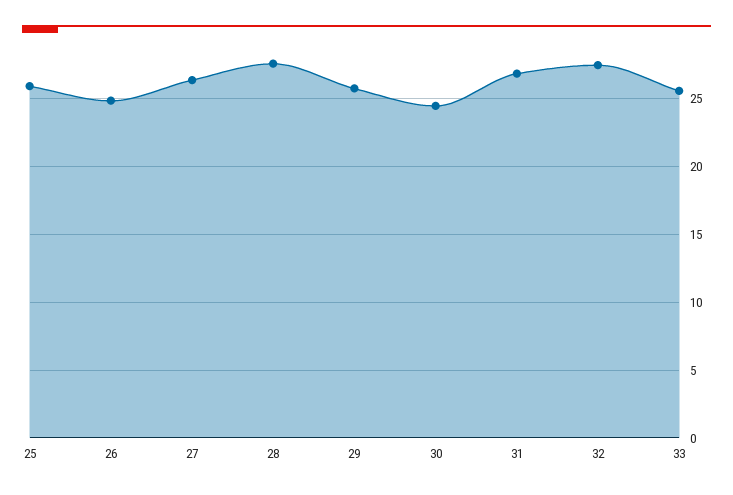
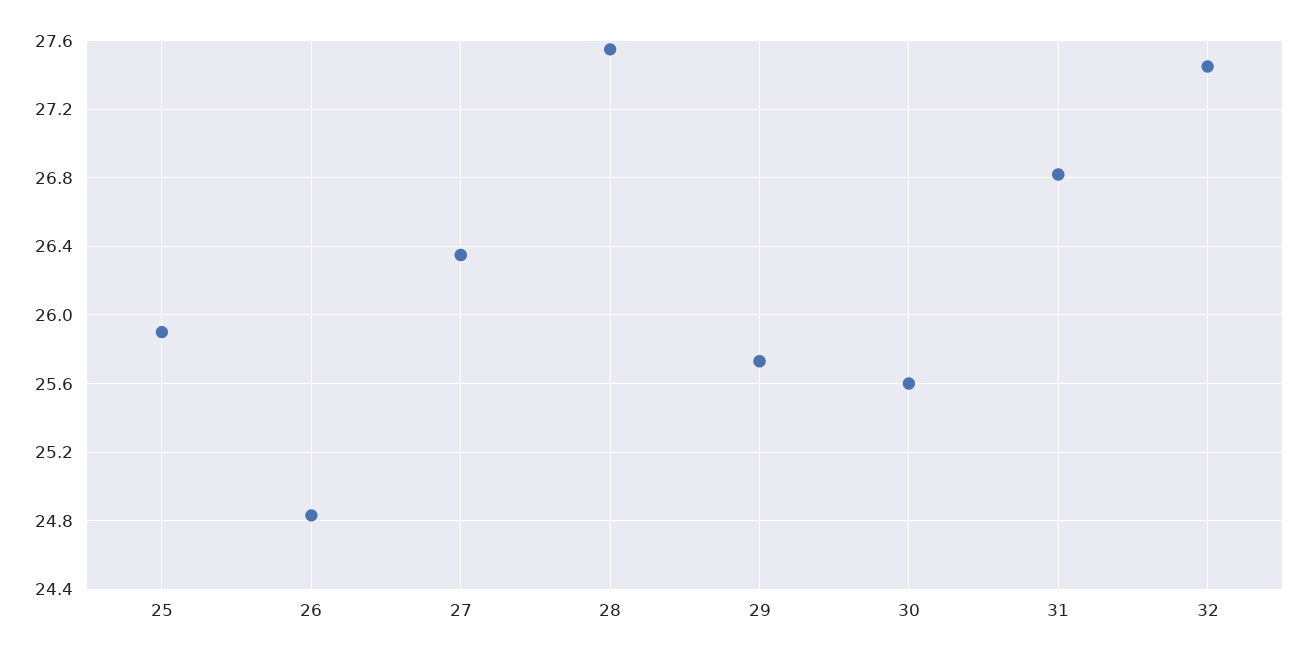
  {
    "25": 25.9,
    "26": 24.85,
    "27": 26.35,
    "28": 27.55,
    "29": 25.75,
-   "30": 24.5,
+   "30": 25.6,
    "31": 26.8,
-   "32": 27.45,
+   "32": 27.45
-   "33": 25.5
  }

